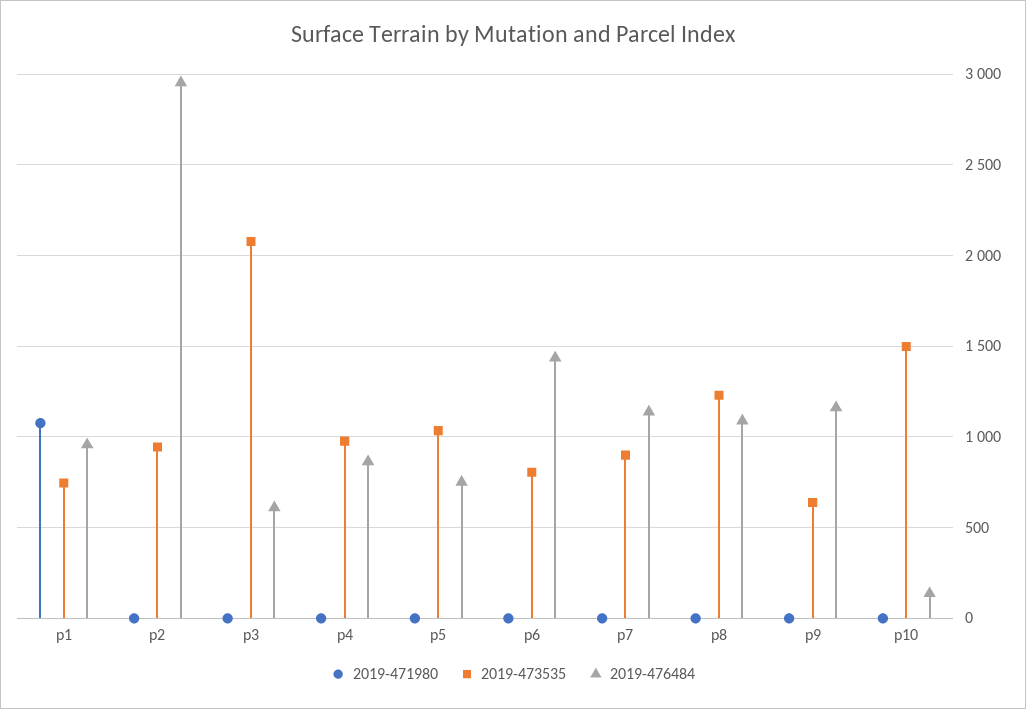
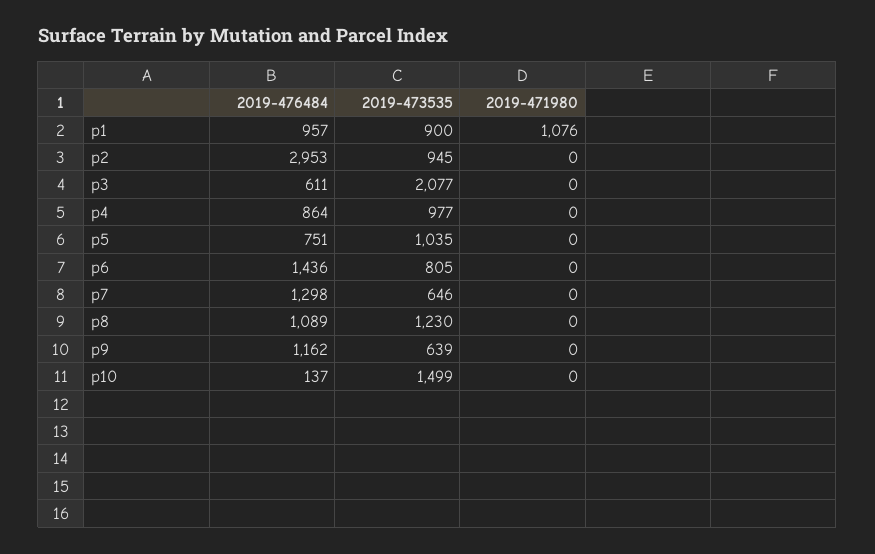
  {
    "2019-471980": {
      "p1": 1076,
      "p2": 0,
      "p3": 0,
      "p4": 0,
      "p5": 0,
      "p6": 0,
      "p7": 0,
      "p8": 0,
      "p9": 0,
      "p10": 0
    },
    "2019-473535": {
-     "p1": 750,
+     "p1": 900,
      "p2": 945,
      "p3": 2077,
      "p4": 977,
      "p5": 1035,
      "p6": 805,
-     "p7": 900,
+     "p7": 646,
      "p8": 1230,
      "p9": 639,
      "p10": 1499
    },
    "2019-476484": {
      "p1": 957,
      "p2": 2953,
      "p3": 611,
      "p4": 864,
      "p5": 751,
      "p6": 1436,
-     "p7": 1150,
+     "p7": 1298,
      "p8": 1089,
      "p9": 1162,
      "p10": 137
    }
  }

